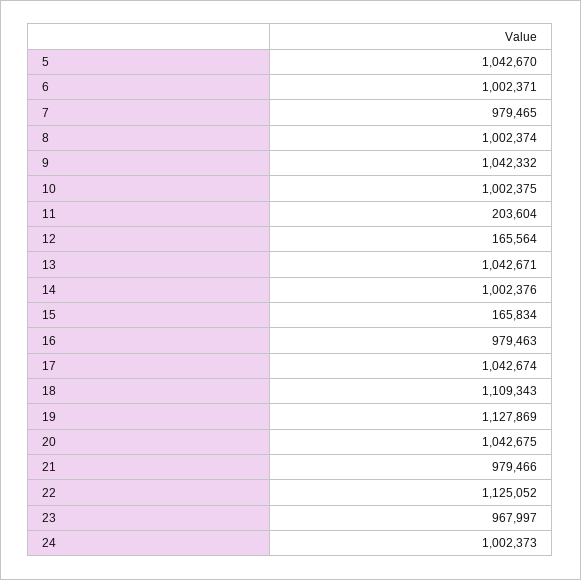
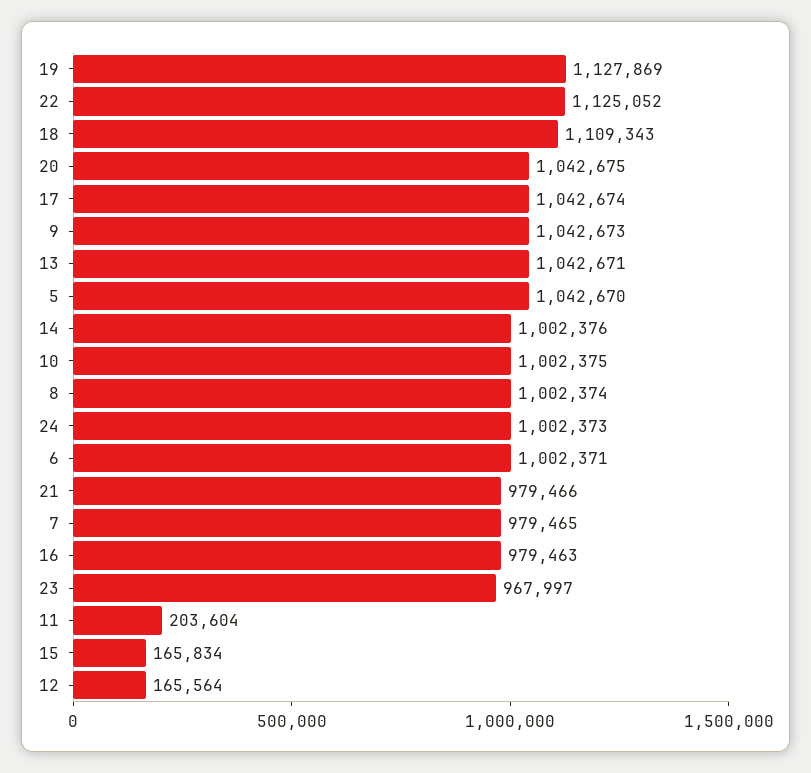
  {
    "5": 1042670,
    "6": 1002371,
    "7": 979465,
    "8": 1002374,
-   "9": 1042332,
+   "9": 1042673,
    "10": 1002375,
    "11": 203604,
    "12": 165564,
    "13": 1042671,
    "14": 1002376,
    "15": 165834,
    "16": 979463,
    "17": 1042674,
    "18": 1109343,
    "19": 1127869,
    "20": 1042675,
    "21": 979466,
    "22": 1125052,
    "23": 967997,
    "24": 1002373
  }

